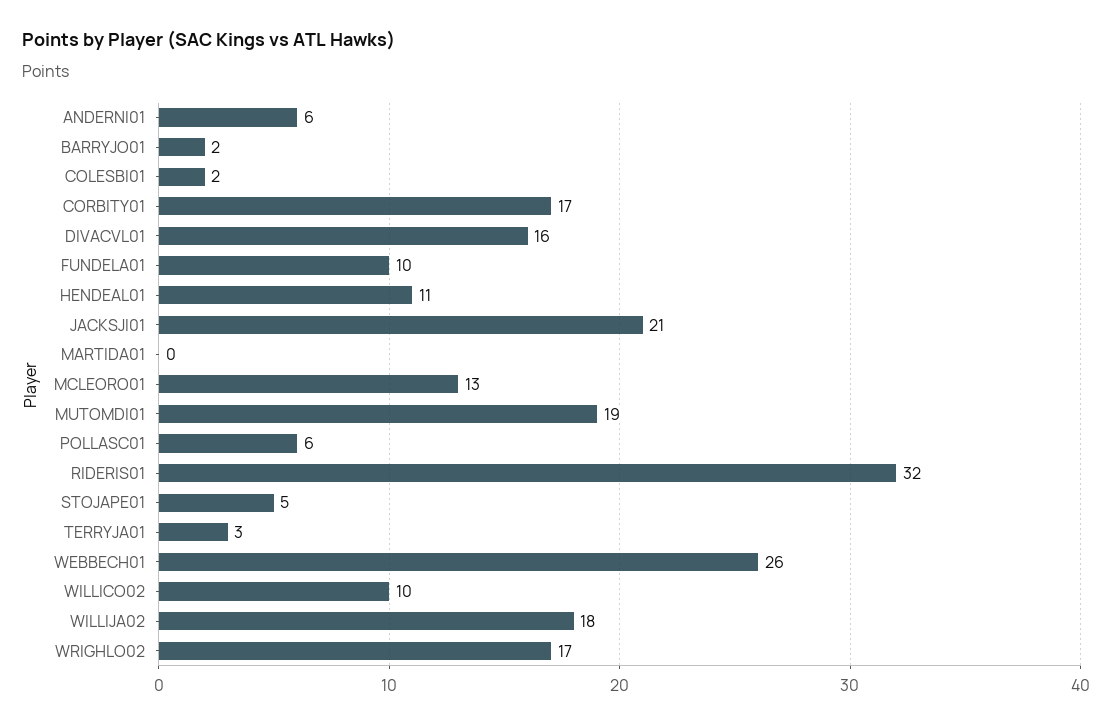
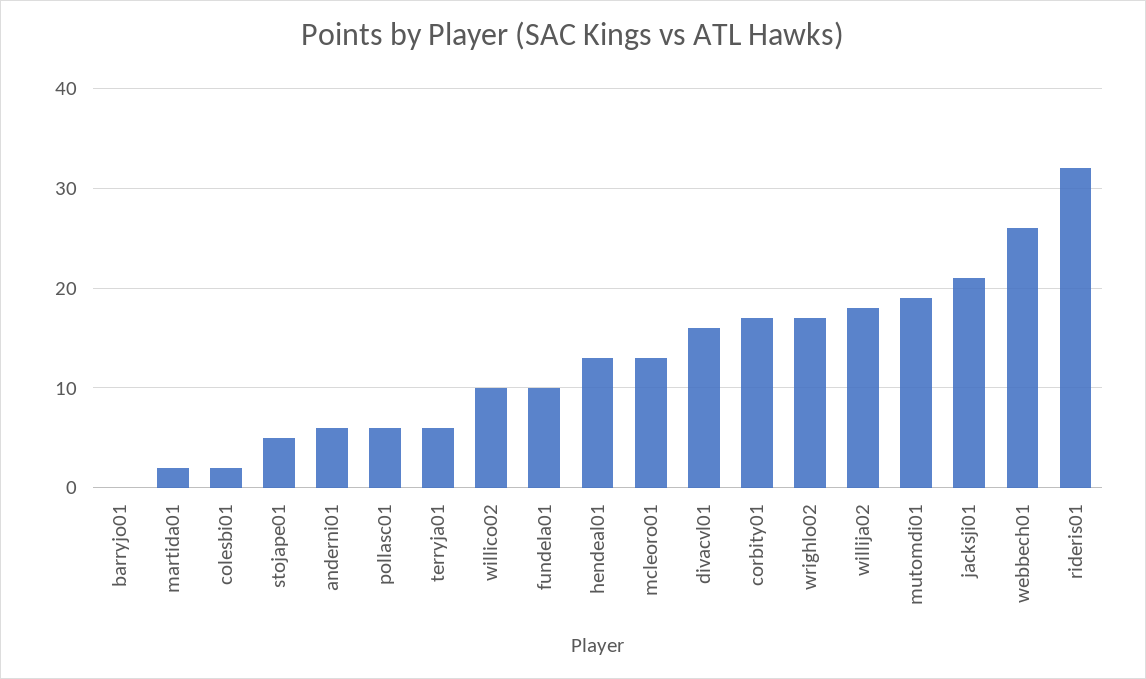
  {
    "ANDERNI01": 6,
-   "BARRYJO01": 2,
+   "BARRYJO01": 0,
    "COLESBI01": 2,
    "CORBITY01": 17,
    "DIVACVL01": 16,
    "FUNDELA01": 10,
-   "HENDEAL01": 11,
+   "HENDEAL01": 13,
    "JACKSJI01": 21,
-   "MARTIDA01": 0,
+   "MARTIDA01": 2,
    "MCLEORO01": 13,
    "MUTOMDI01": 19,
    "POLLASC01": 6,
    "RIDERIS01": 32,
    "STOJAPE01": 5,
-   "TERRYJA01": 3,
+   "TERRYJA01": 6,
    "WEBBECH01": 26,
    "WILLICO02": 10,
    "WILLIJA02": 18,
    "WRIGHLO02": 17
  }

